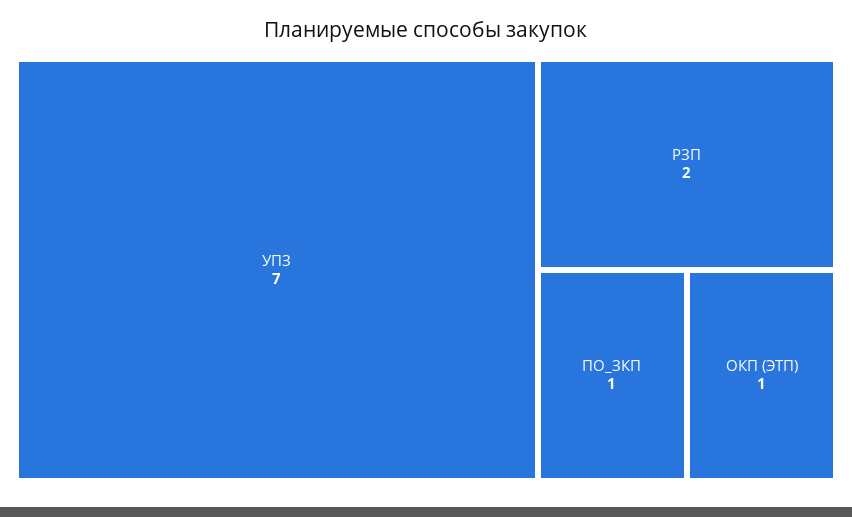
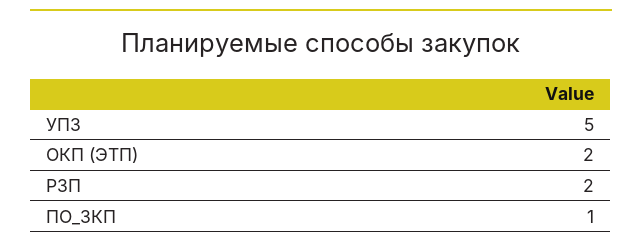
  {
-   "УПЗ": 7,
+   "УПЗ": 5,
    "РЗП": 2,
    "ПО_ЗКП": 1,
-   "ОКП (ЭТП)": 1
+   "ОКП (ЭТП)": 2
  }

